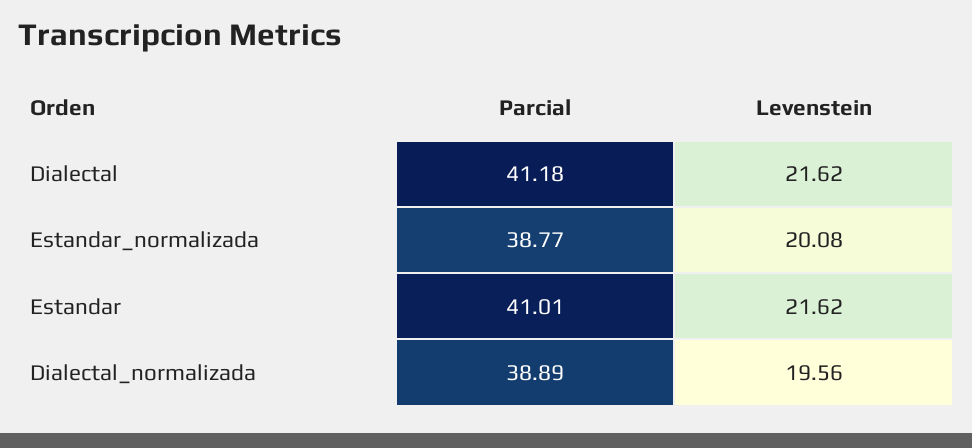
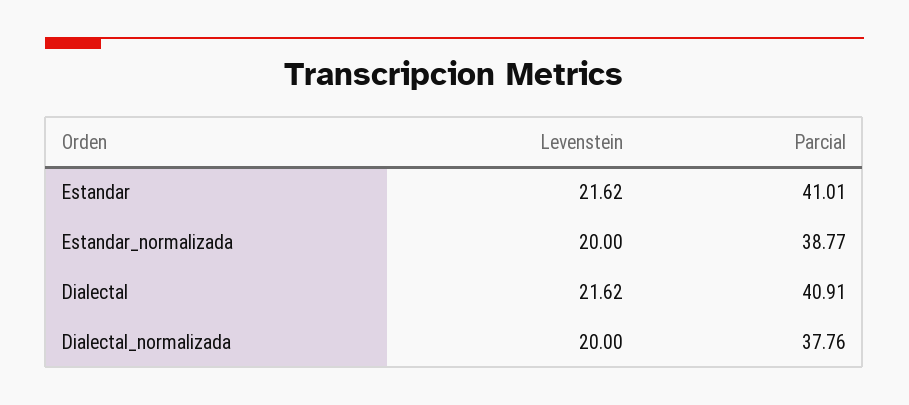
  {
    "Parcial": {
-     "Dialectal": 41.18,
+     "Dialectal": 40.91,
      "Estandar_normalizada": 38.77,
      "Estandar": 41.01,
-     "Dialectal_normalizada": 38.89
+     "Dialectal_normalizada": 37.76
    },
    "Levenstein": {
      "Dialectal": 21.62,
-     "Estandar_normalizada": 20.08,
+     "Estandar_normalizada": 20,
      "Estandar": 21.62,
-     "Dialectal_normalizada": 19.56
+     "Dialectal_normalizada": 20
    }
  }

